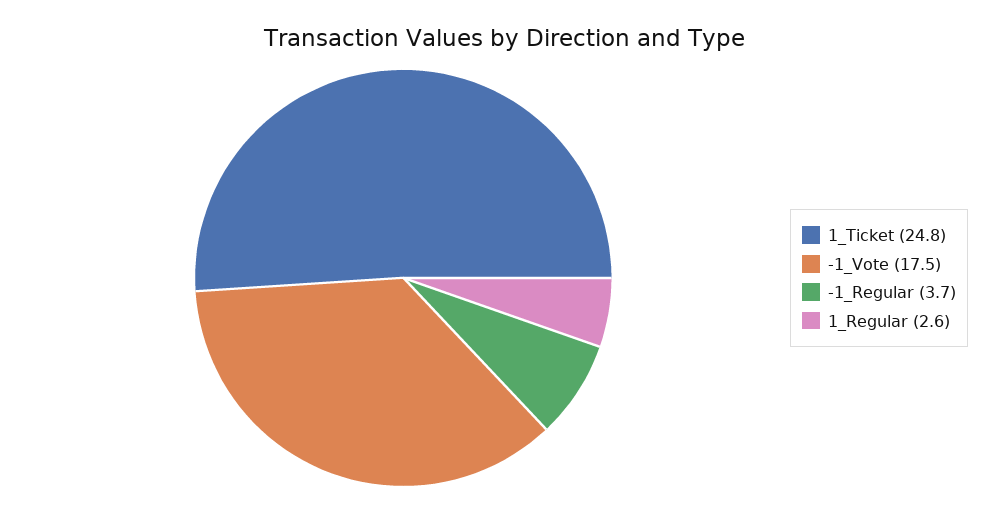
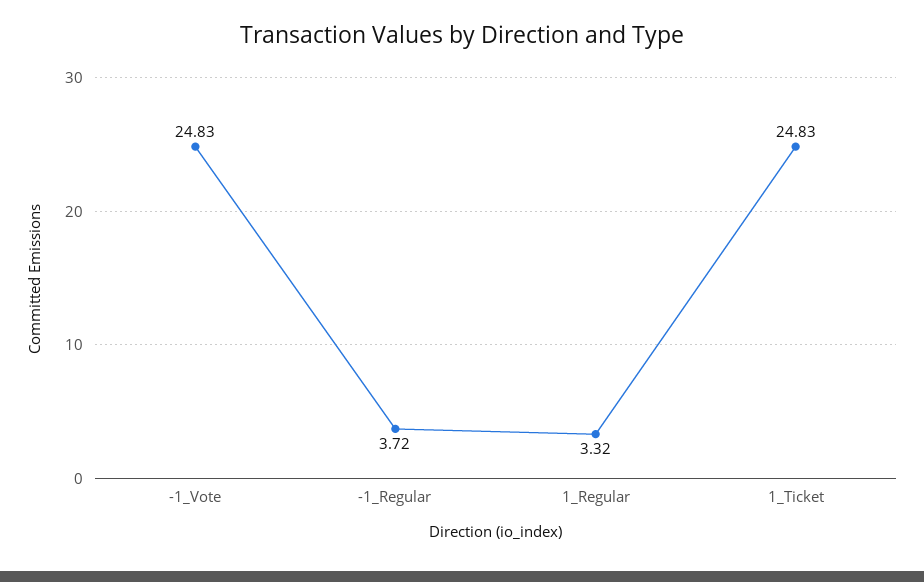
  {
    "1_Ticket": 24.83,
-   "-1_Vote": 17.5,
+   "-1_Vote": 24.83,
    "-1_Regular": 3.72,
-   "1_Regular": 2.6
+   "1_Regular": 3.32
  }

